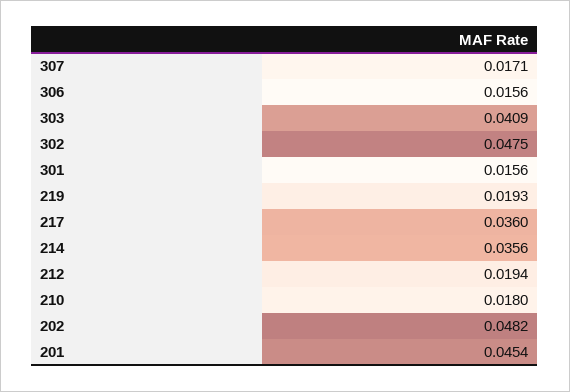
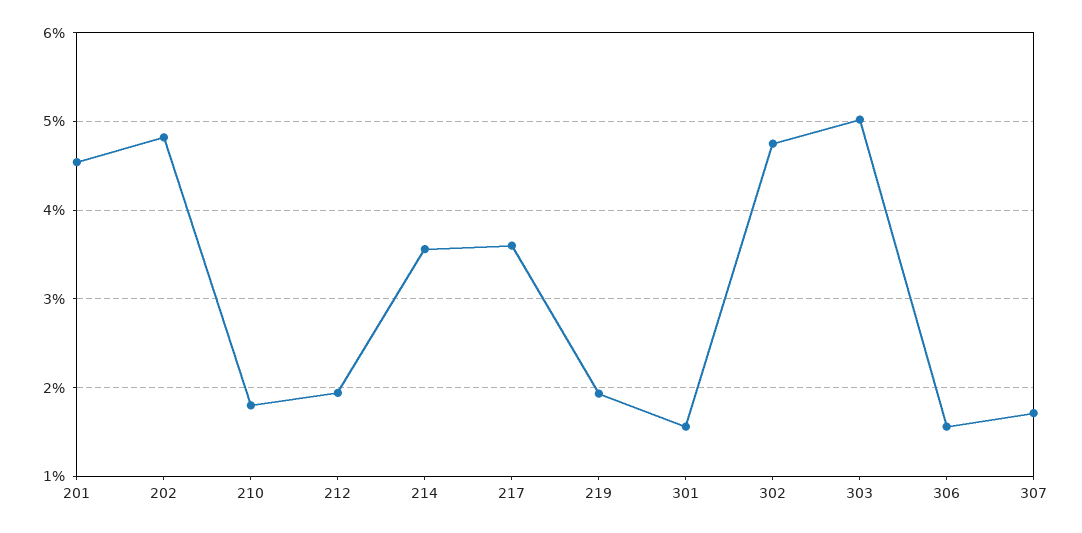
  {
    "307": 0.0171,
    "306": 0.0156,
-   "303": 0.0409,
+   "303": 0.05,
    "302": 0.0475,
    "301": 0.0156,
    "219": 0.0193,
    "217": 0.036,
    "214": 0.0356,
    "212": 0.0194,
    "210": 0.018,
    "202": 0.0482,
    "201": 0.0454
  }

